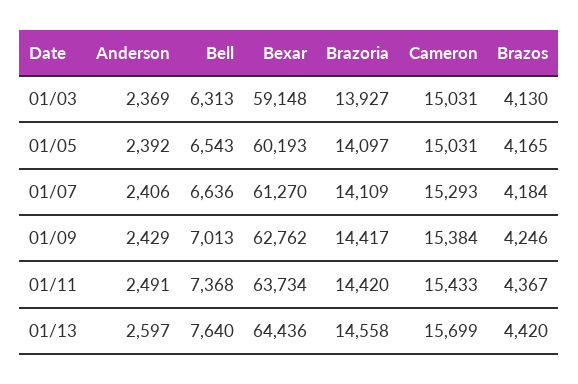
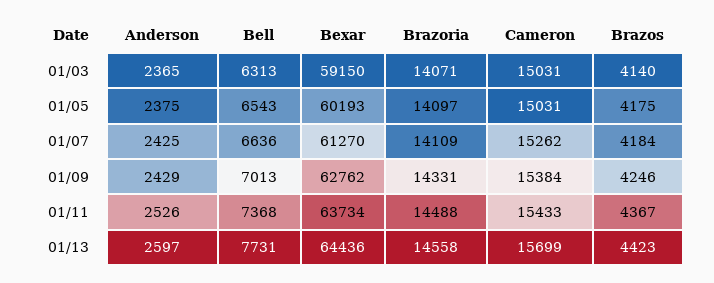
  {
    "Anderson": {
-     "01/03": 2369,
+     "01/03": 2365,
-     "01/05": 2392,
+     "01/05": 2375,
-     "01/07": 2406,
+     "01/07": 2425,
      "01/09": 2429,
-     "01/11": 2491,
+     "01/11": 2526,
      "01/13": 2597
    },
    "Bell": {
      "01/03": 6313,
      "01/05": 6543,
      "01/07": 6636,
      "01/09": 7013,
      "01/11": 7368,
-     "01/13": 7640
+     "01/13": 7731
    },
    "Bexar": {
-     "01/03": 59148,
+     "01/03": 59150,
      "01/05": 60193,
      "01/07": 61270,
      "01/09": 62762,
      "01/11": 63734,
      "01/13": 64436
    },
    "Brazoria": {
-     "01/03": 13927,
+     "01/03": 14071,
      "01/05": 14097,
      "01/07": 14109,
-     "01/09": 14417,
+     "01/09": 14331,
-     "01/11": 14420,
+     "01/11": 14488,
      "01/13": 14558
    },
    "Cameron": {
      "01/03": 15031,
      "01/05": 15031,
-     "01/07": 15293,
+     "01/07": 15262,
      "01/09": 15384,
      "01/11": 15433,
      "01/13": 15699
    },
    "Brazos": {
-     "01/03": 4130,
+     "01/03": 4140,
-     "01/05": 4165,
+     "01/05": 4175,
      "01/07": 4184,
      "01/09": 4246,
      "01/11": 4367,
-     "01/13": 4420
+     "01/13": 4423
    }
  }

